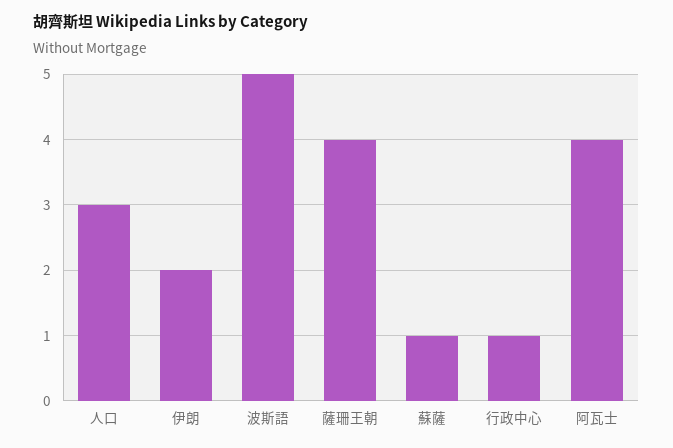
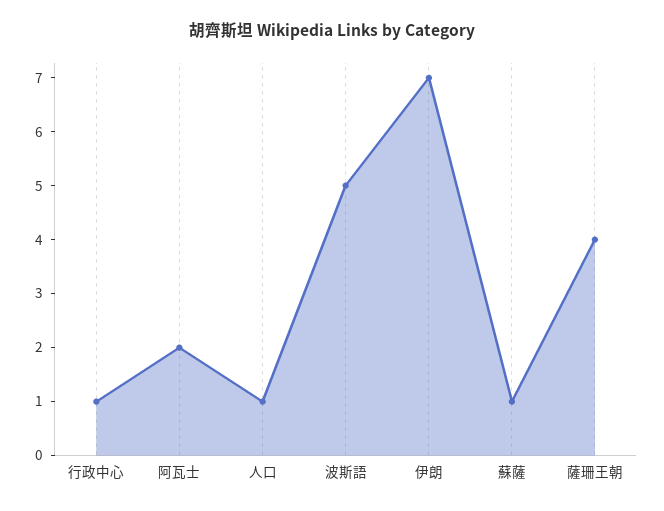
  {
-   "人口": 3,
+   "人口": 1,
-   "伊朗": 2,
+   "伊朗": 7,
    "波斯語": 5,
    "薩珊王朝": 4,
    "蘇薩": 1,
    "行政中心": 1,
-   "阿瓦士": 4
+   "阿瓦士": 2
  }

